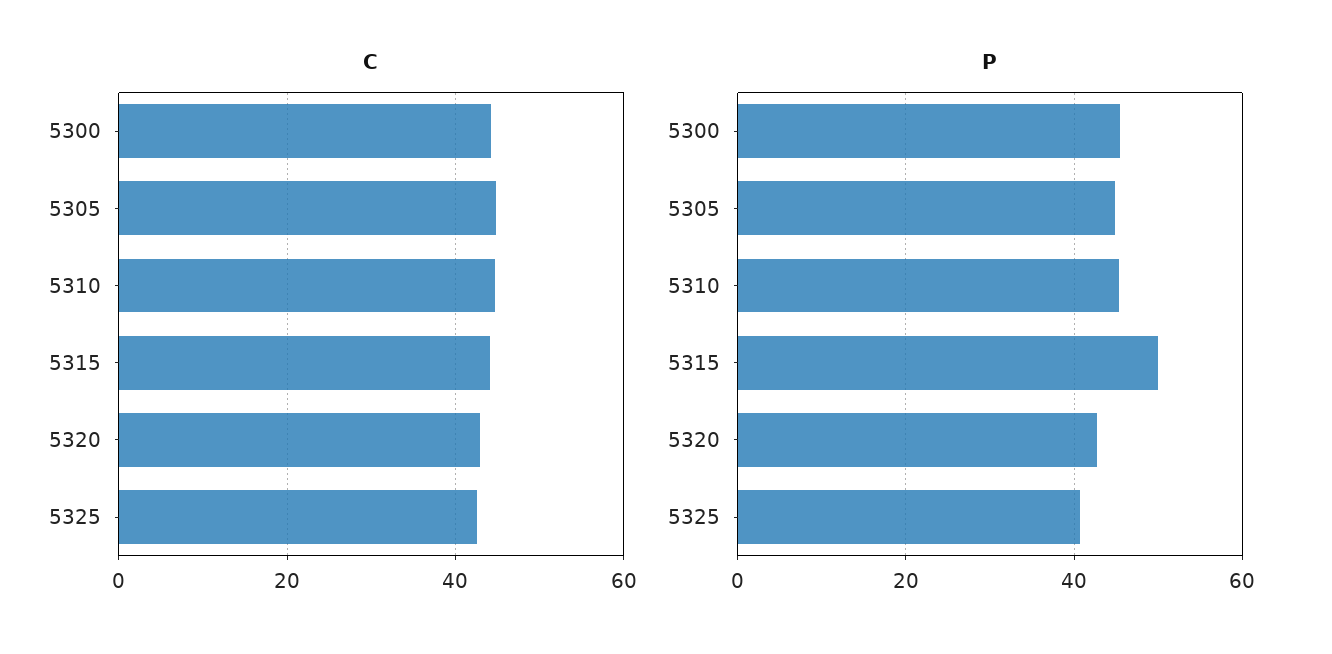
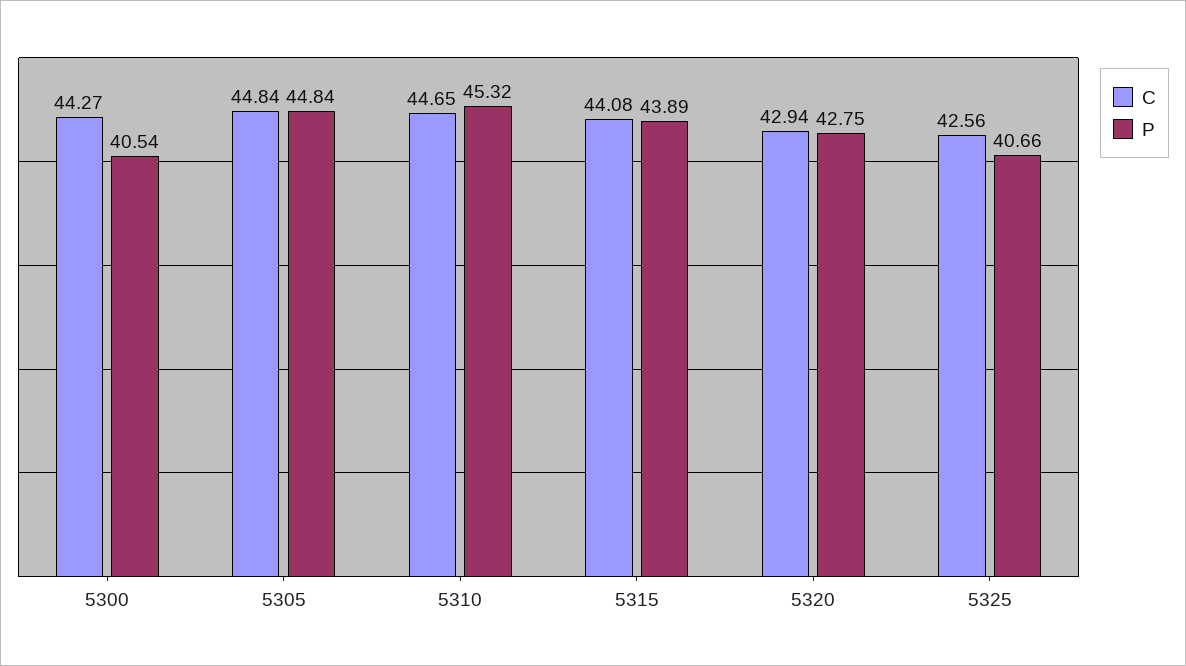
  {
    "C": {
      "5300": 44.27,
      "5305": 44.84,
      "5310": 44.65,
      "5315": 44.08,
      "5320": 42.94,
      "5325": 42.56
    },
    "P": {
-     "5300": 46,
+     "5300": 40.54,
      "5305": 44.84,
      "5310": 45.32,
-     "5315": 50,
+     "5315": 43.89,
      "5320": 42.75,
      "5325": 40.66
    }
  }

